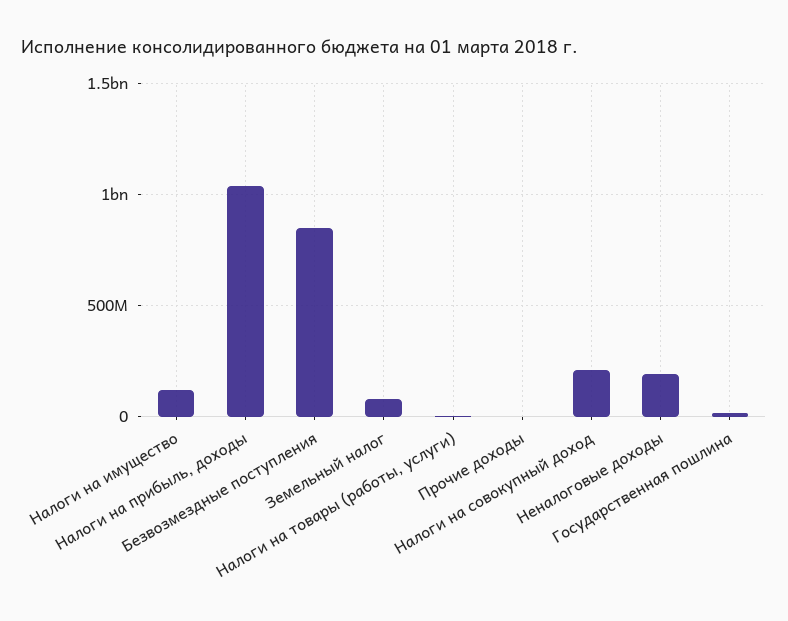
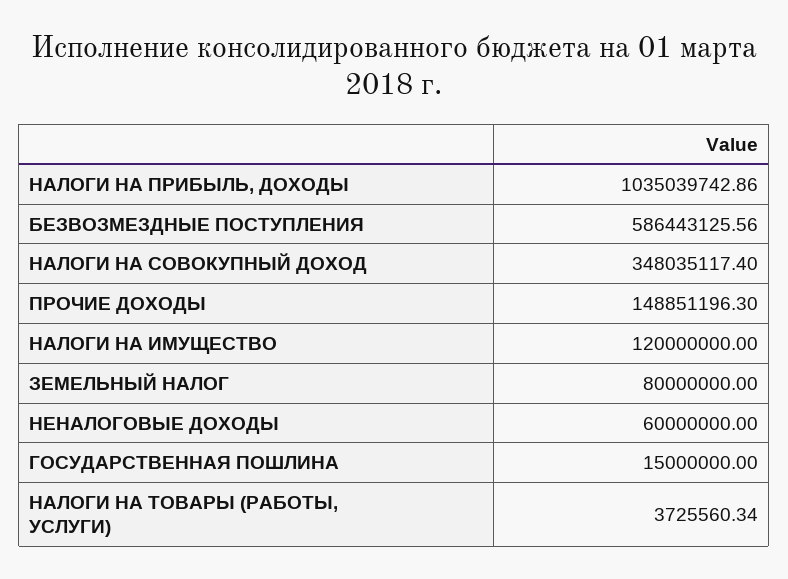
  {
    "Налоги на имущество": 120000000,
    "Налоги на прибыль, доходы": 1035039742.86,
-   "Безвозмездные поступления": 850000000,
+   "Безвозмездные поступления": 586443125.56,
    "Земельный налог": 80000000,
    "Налоги на товары (работы, услуги)": 3725560.34,
-   "Прочие доходы": 0,
+   "Прочие доходы": 148851196.3,
-   "Налоги на совокупный доход": 200000000,
+   "Налоги на совокупный доход": 348035117.4,
-   "Неналоговые доходы": 200000000,
+   "Неналоговые доходы": 60000000,
    "Государственная пошлина": 15000000
  }

